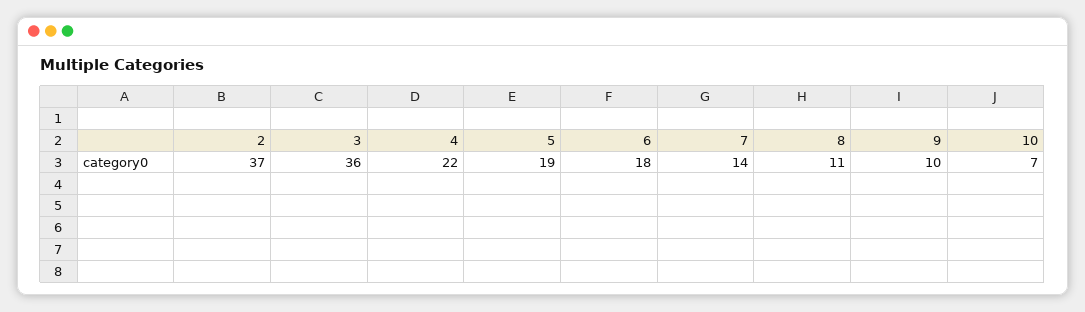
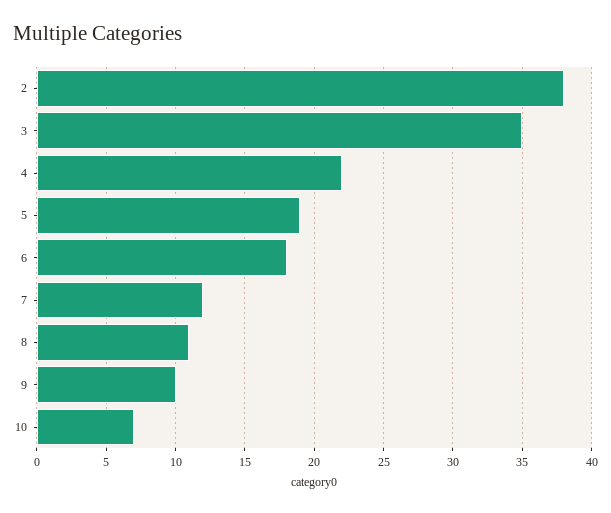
  {
-   "2": 37,
+   "2": 38,
-   "3": 36,
+   "3": 35,
    "4": 22,
    "5": 19,
    "6": 18,
-   "7": 14,
+   "7": 12,
    "8": 11,
    "9": 10,
    "10": 7
  }

